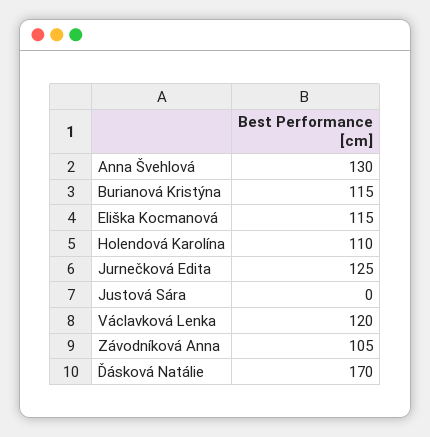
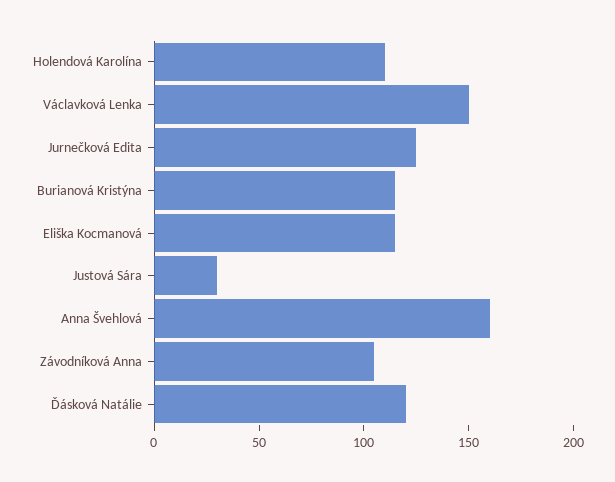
  {
-   "Anna Švehlová": 130,
+   "Anna Švehlová": 160,
    "Burianová Kristýna": 115,
    "Eliška Kocmanová": 115,
    "Holendová Karolína": 110,
    "Jurnečková Edita": 125,
-   "Justová Sára": 0,
+   "Justová Sára": 30,
-   "Václavková Lenka": 120,
+   "Václavková Lenka": 150,
    "Závodníková Anna": 105,
-   "Ďásková Natálie": 170
+   "Ďásková Natálie": 120
  }

